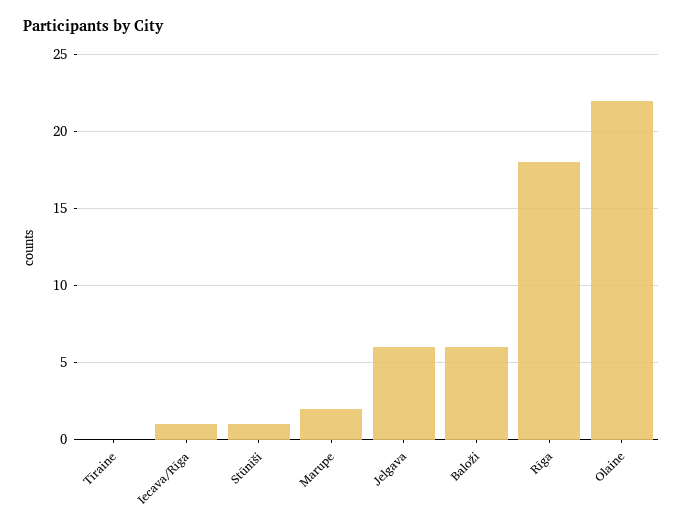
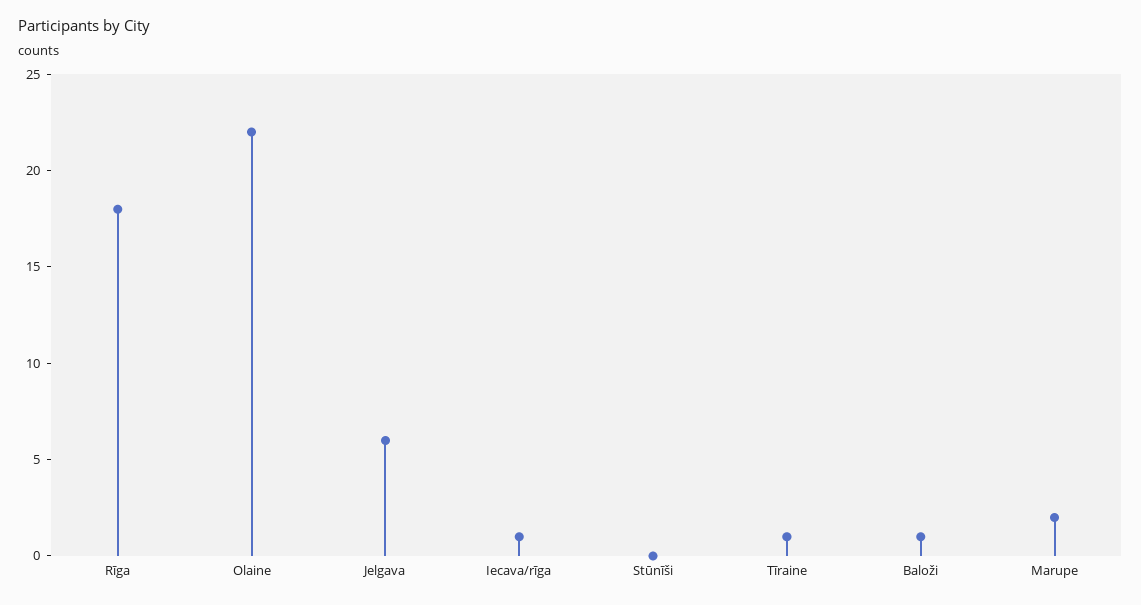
  {
-   "Tīraine": 0,
+   "Tīraine": 1,
    "Iecava/Rīga": 1,
-   "Stūnīši": 1,
+   "Stūnīši": 0,
    "Marupe": 2,
    "Jelgava": 6,
-   "Baloži": 6,
+   "Baloži": 1,
    "Rīga": 18,
    "Olaine": 22
  }

